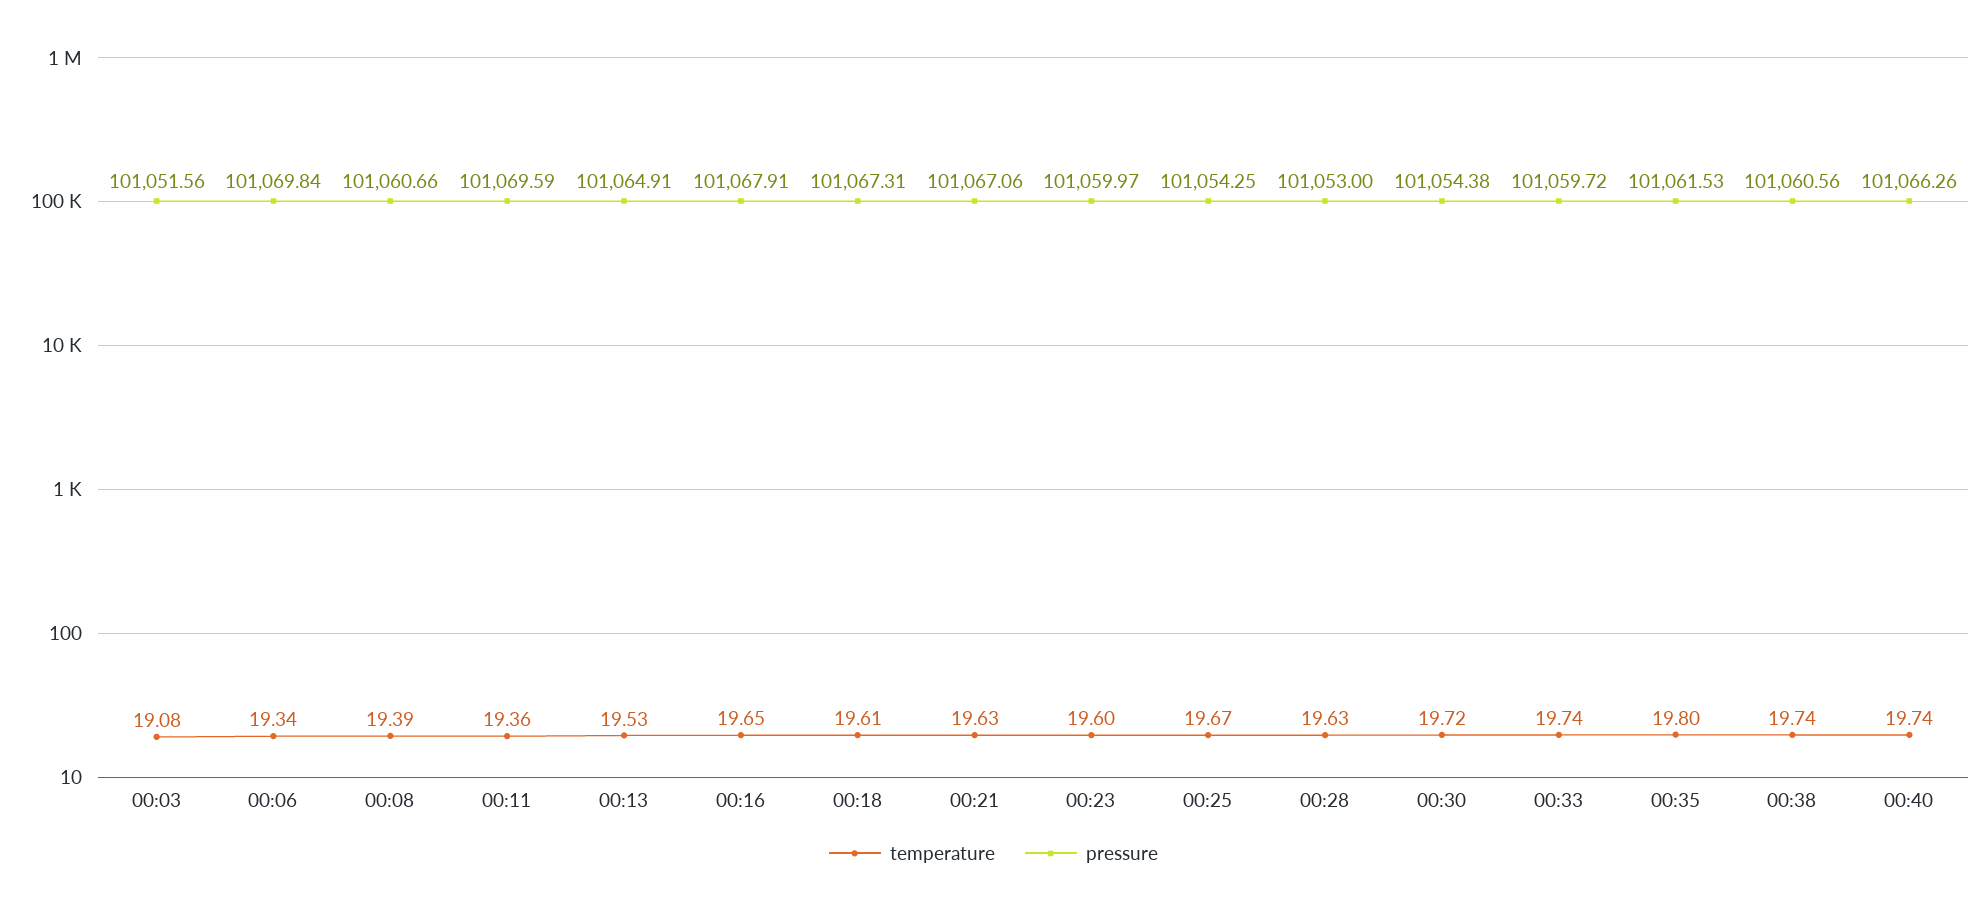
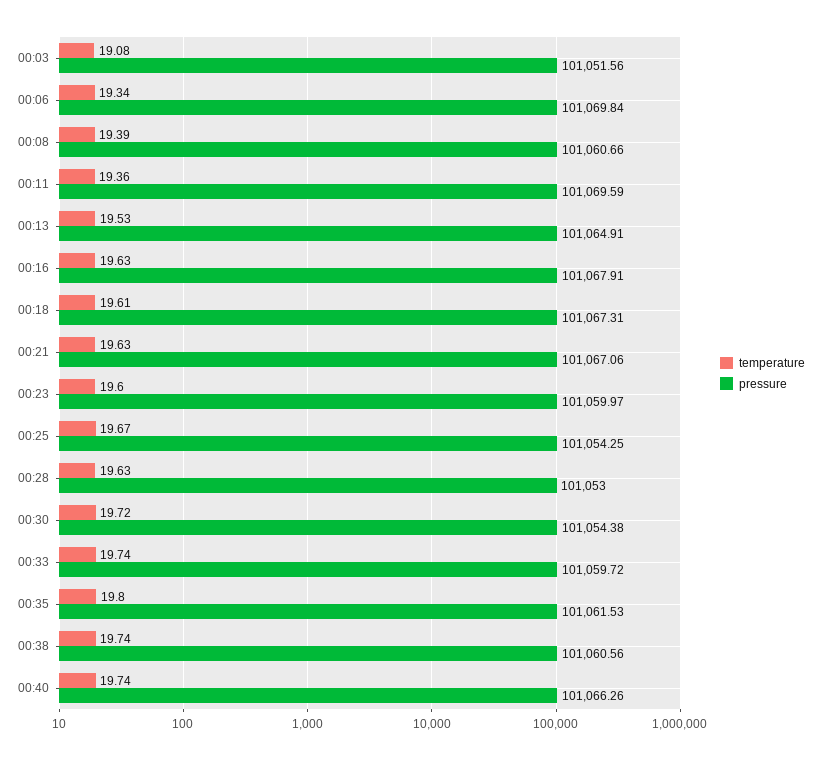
  {
    "temperature": {
      "00:03": 19.08,
      "00:06": 19.34,
      "00:08": 19.39,
      "00:11": 19.36,
      "00:13": 19.53,
-     "00:16": 19.65,
+     "00:16": 19.63,
      "00:18": 19.61,
      "00:21": 19.63,
      "00:23": 19.6,
      "00:25": 19.67,
      "00:28": 19.63,
      "00:30": 19.72,
      "00:33": 19.74,
      "00:35": 19.8,
      "00:38": 19.74,
      "00:40": 19.74
    },
    "pressure": {
      "00:03": 101051.56,
      "00:06": 101069.84,
      "00:08": 101060.66,
      "00:11": 101069.59,
      "00:13": 101064.91,
      "00:16": 101067.91,
      "00:18": 101067.31,
      "00:21": 101067.06,
      "00:23": 101059.97,
      "00:25": 101054.25,
      "00:28": 101053,
      "00:30": 101054.38,
      "00:33": 101059.72,
      "00:35": 101061.53,
      "00:38": 101060.56,
      "00:40": 101066.26
    }
  }

